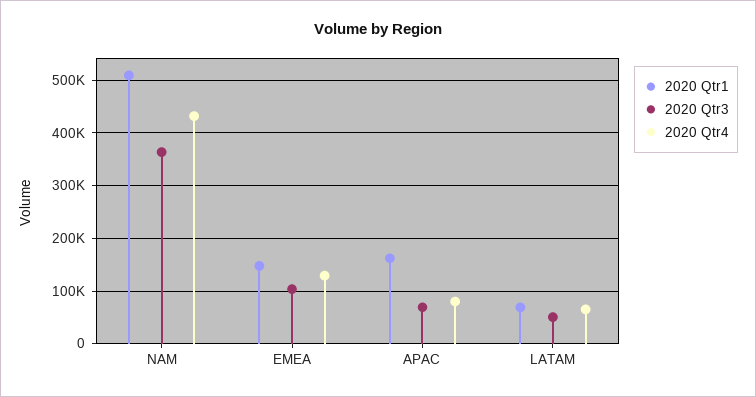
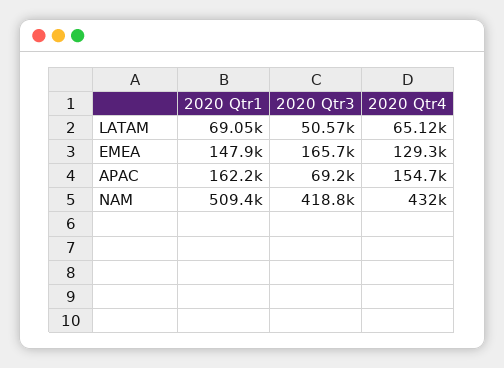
  {
    "2020 Qtr1": {
      "NAM": 509400,
      "EMEA": 147900,
      "APAC": 162200,
      "LATAM": 69050
    },
    "2020 Qtr3": {
-     "NAM": 360000,
+     "NAM": 418800,
-     "EMEA": 100000,
+     "EMEA": 165700,
      "APAC": 69200,
      "LATAM": 50570
    },
    "2020 Qtr4": {
      "NAM": 432000,
      "EMEA": 129300,
-     "APAC": 80000,
+     "APAC": 154700,
      "LATAM": 65120
    }
  }

